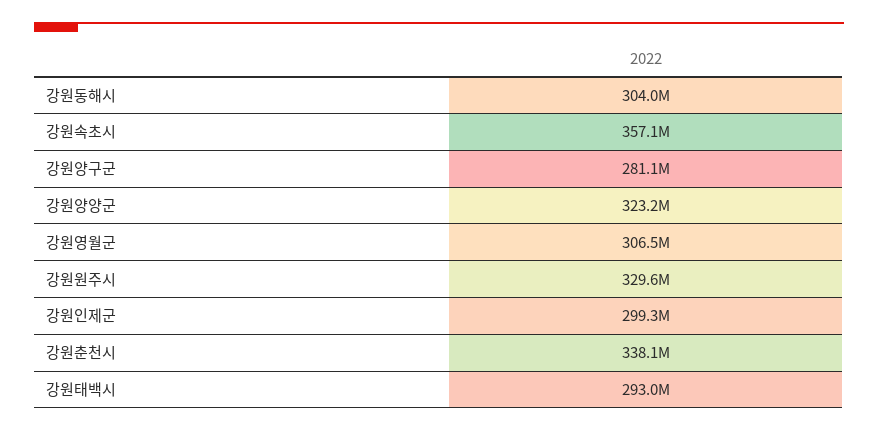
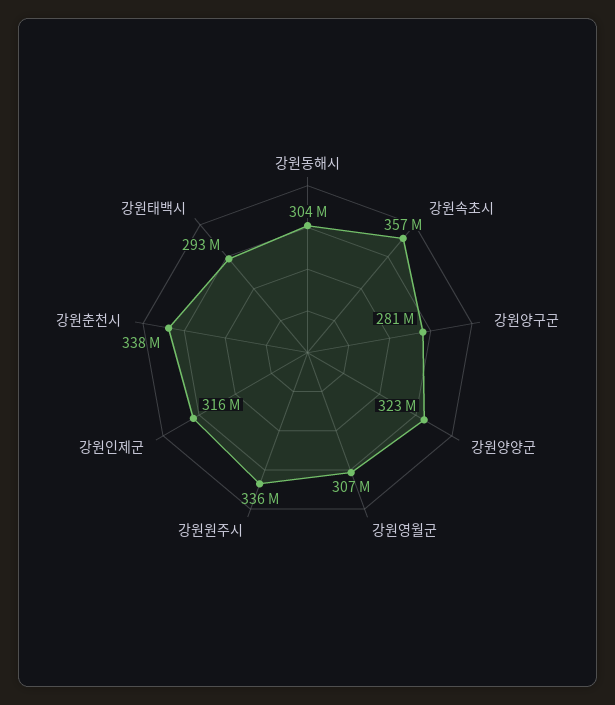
  {
    "강원동해시": 304000000,
    "강원속초시": 357100000,
    "강원양구군": 281100000,
    "강원양양군": 323200000,
    "강원영월군": 306500000,
-   "강원원주시": 329600000,
+   "강원원주시": 336000000,
-   "강원인제군": 299300000,
+   "강원인제군": 316000000,
    "강원춘천시": 338100000,
    "강원태백시": 293000000
  }

